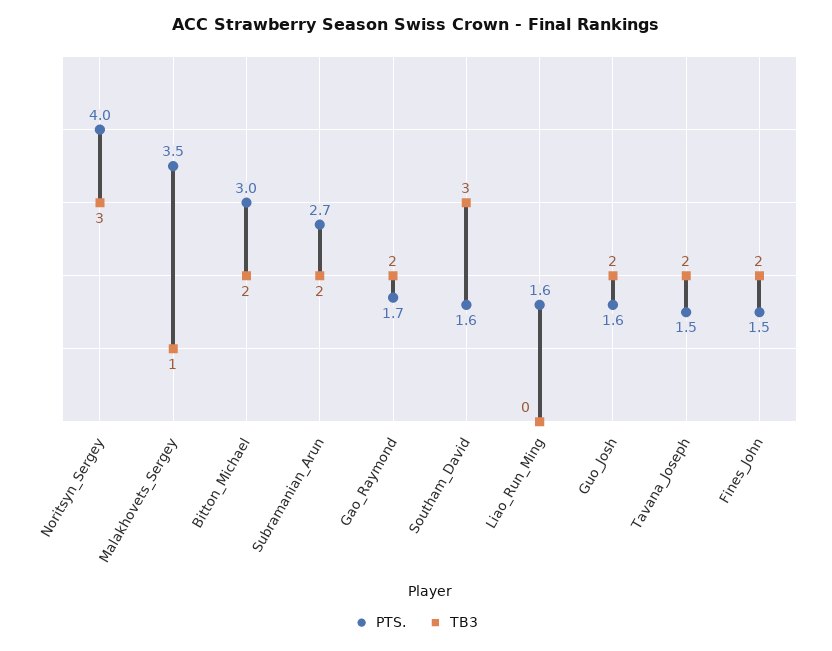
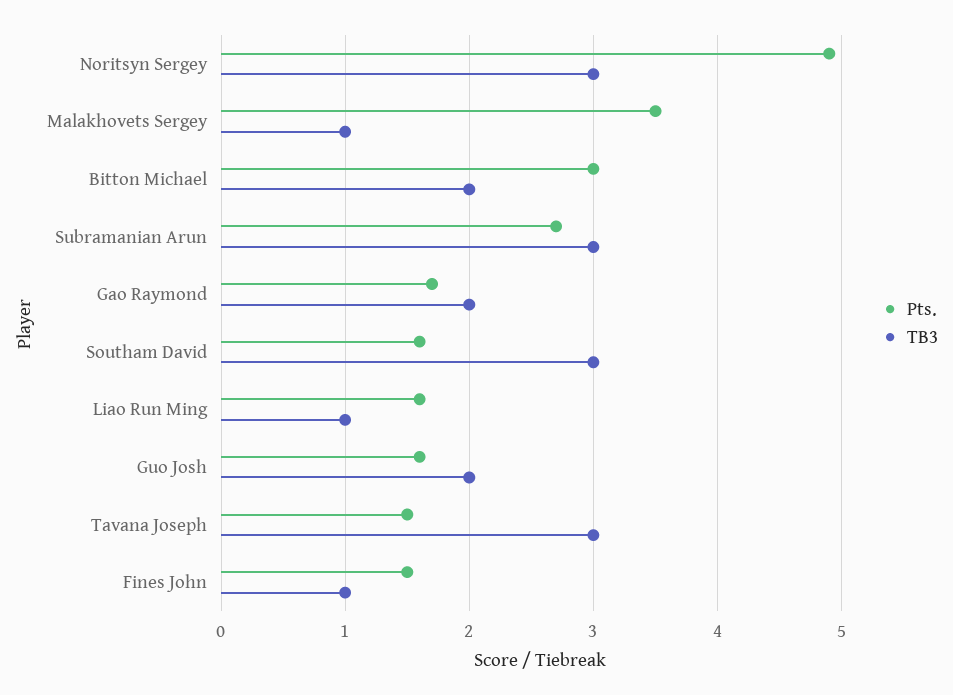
  {
    "PTS.": {
-     "Noritsyn_Sergey": 4,
+     "Noritsyn_Sergey": 4.9,
      "Malakhovets_Sergey": 3.5,
      "Bitton_Michael": 3,
      "Subramanian_Arun": 2.7,
      "Gao_Raymond": 1.7,
      "Southam_David": 1.6,
      "Liao_Run_Ming": 1.6,
      "Guo_Josh": 1.6,
      "Tavana_Joseph": 1.5,
      "Fines_John": 1.5
    },
    "TB3": {
      "Noritsyn_Sergey": 3,
      "Malakhovets_Sergey": 1,
      "Bitton_Michael": 2,
-     "Subramanian_Arun": 2,
+     "Subramanian_Arun": 3,
      "Gao_Raymond": 2,
      "Southam_David": 3,
-     "Liao_Run_Ming": 0,
+     "Liao_Run_Ming": 1,
      "Guo_Josh": 2,
-     "Tavana_Joseph": 2,
+     "Tavana_Joseph": 3,
-     "Fines_John": 2
+     "Fines_John": 1
    }
  }

